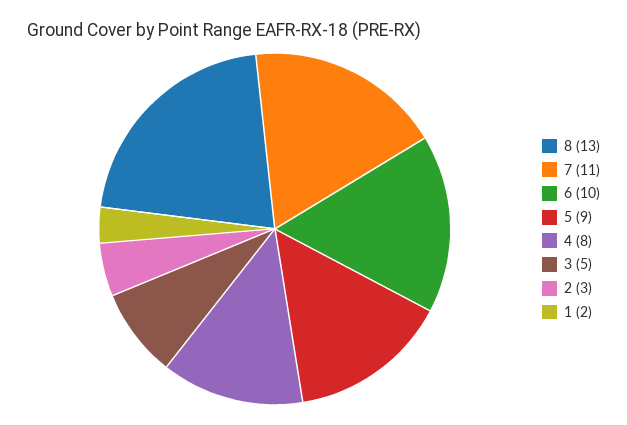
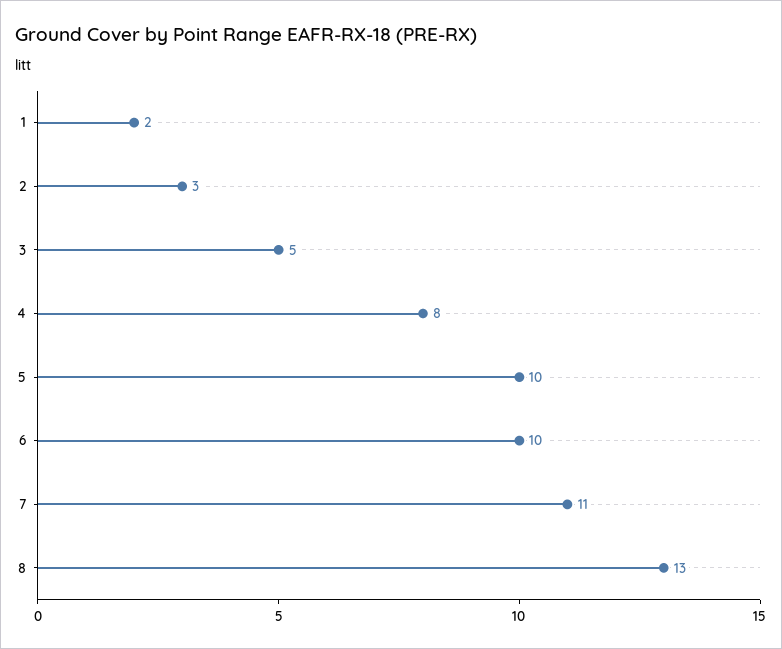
  {
    "8": 13,
    "7": 11,
    "6": 10,
-   "5": 9,
+   "5": 10,
    "4": 8,
    "3": 5,
    "2": 3,
    "1": 2
  }

